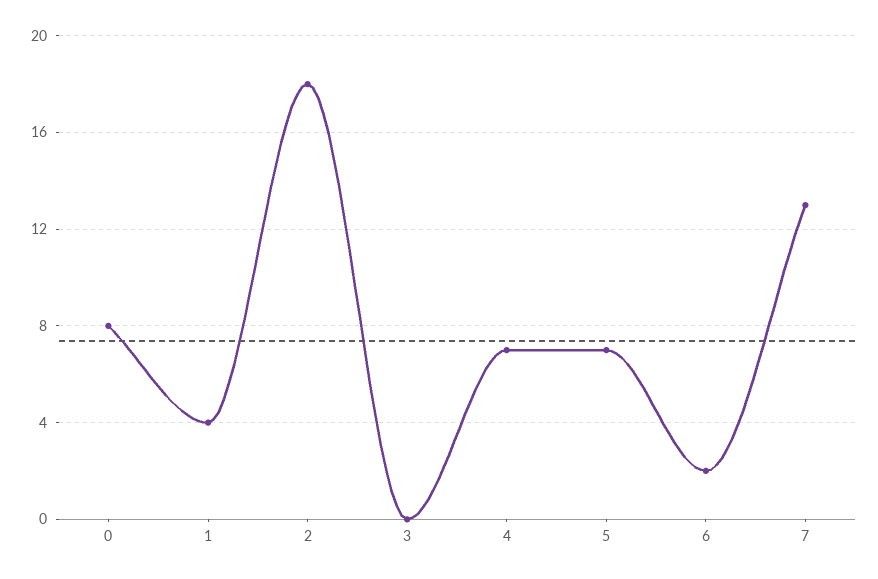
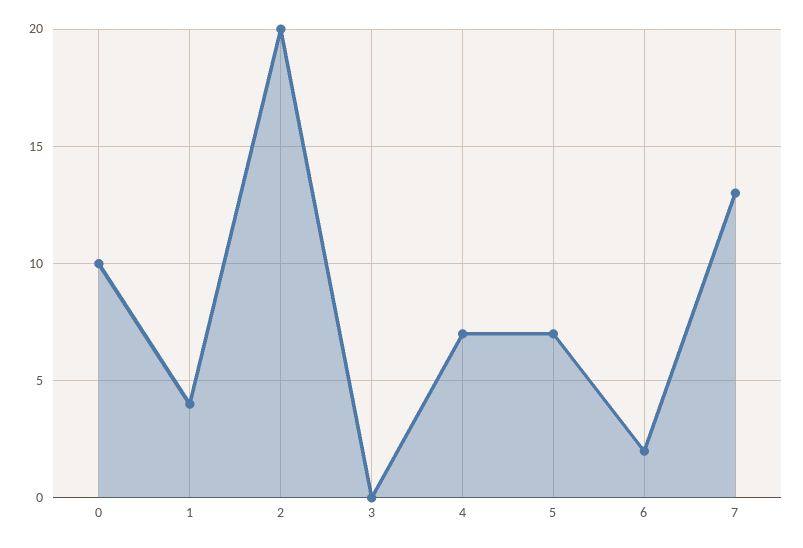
  {
-   "0": 8,
+   "0": 10,
    "1": 4,
-   "2": 18,
+   "2": 20,
    "3": 0,
    "4": 7,
    "5": 7,
    "6": 2,
    "7": 13
  }

